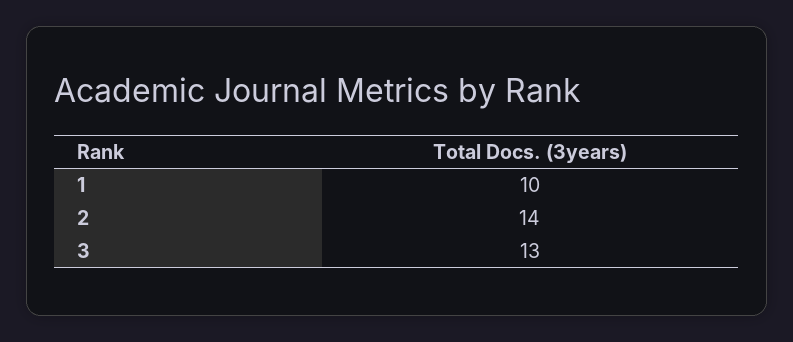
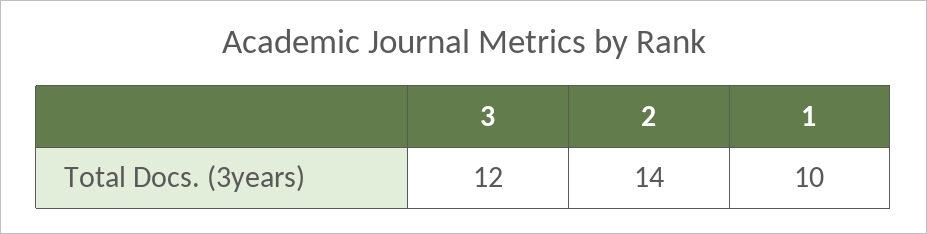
  {
    "1": 10,
    "2": 14,
-   "3": 13
+   "3": 12
  }

